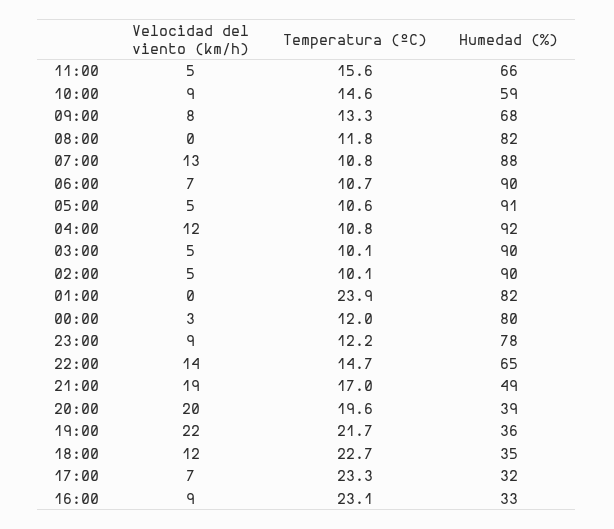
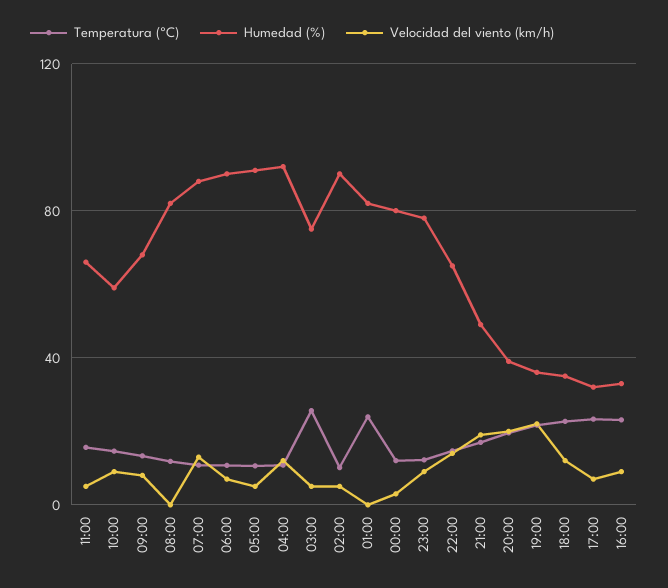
  {
    "Velocidad del viento (km/h)": {
      "11:00": 5,
      "10:00": 9,
      "09:00": 8,
      "08:00": 0,
      "07:00": 13,
      "06:00": 7,
      "05:00": 5,
      "04:00": 12,
      "03:00": 5,
      "02:00": 5,
      "01:00": 0,
      "00:00": 3,
      "23:00": 9,
      "22:00": 14,
      "21:00": 19,
      "20:00": 20,
      "19:00": 22,
      "18:00": 12,
      "17:00": 7,
      "16:00": 9
    },
    "Temperatura (ºC)": {
      "11:00": 15.6,
      "10:00": 14.6,
      "09:00": 13.3,
      "08:00": 11.8,
      "07:00": 10.8,
      "06:00": 10.7,
      "05:00": 10.6,
      "04:00": 10.8,
-     "03:00": 10.1,
+     "03:00": 25,
      "02:00": 10.1,
      "01:00": 23.9,
      "00:00": 12,
      "23:00": 12.2,
      "22:00": 14.7,
      "21:00": 17,
      "20:00": 19.6,
      "19:00": 21.7,
      "18:00": 22.7,
      "17:00": 23.3,
      "16:00": 23.1
    },
    "Humedad (%)": {
      "11:00": 66,
      "10:00": 59,
      "09:00": 68,
      "08:00": 82,
      "07:00": 88,
      "06:00": 90,
      "05:00": 91,
      "04:00": 92,
-     "03:00": 90,
+     "03:00": 75,
      "02:00": 90,
      "01:00": 82,
      "00:00": 80,
      "23:00": 78,
      "22:00": 65,
      "21:00": 49,
      "20:00": 39,
      "19:00": 36,
      "18:00": 35,
      "17:00": 32,
      "16:00": 33
    }
  }

